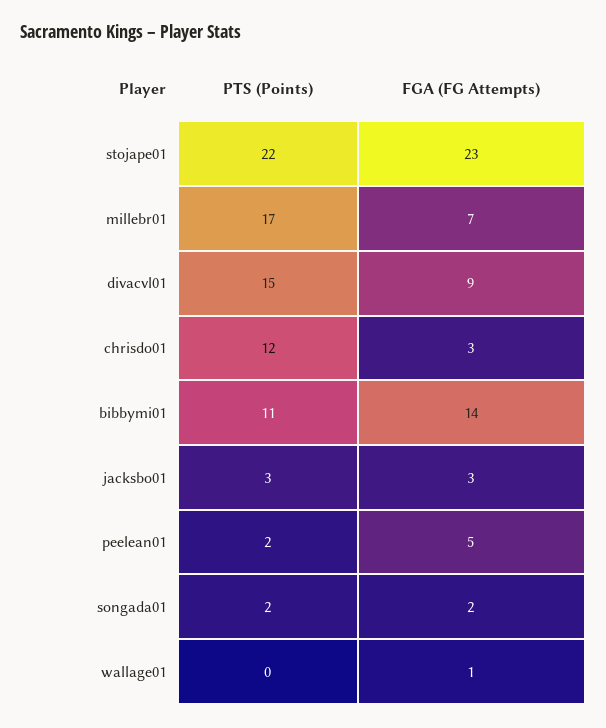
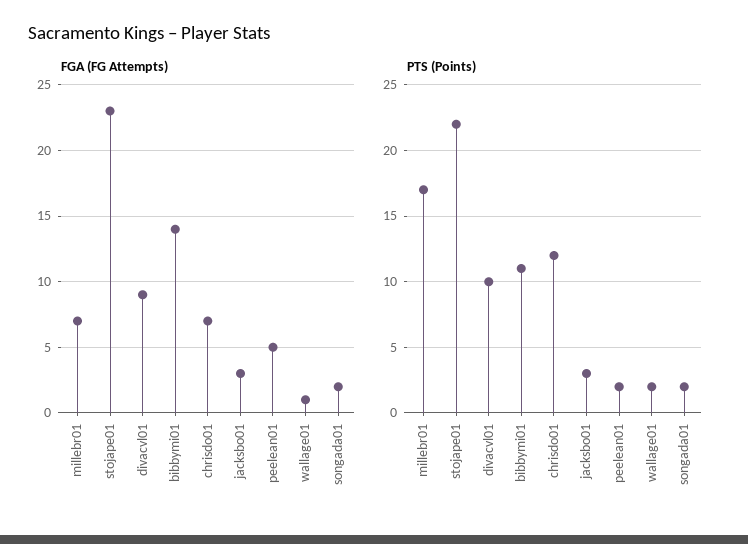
  {
    "PTS (Points)": {
      "stojape01": 22,
      "millebr01": 17,
-     "divacvl01": 15,
+     "divacvl01": 10,
      "chrisdo01": 12,
      "bibbymi01": 11,
      "jacksbo01": 3,
      "peelean01": 2,
      "songada01": 2,
-     "wallage01": 0
+     "wallage01": 2
    },
    "FGA (FG Attempts)": {
      "stojape01": 23,
      "millebr01": 7,
      "divacvl01": 9,
-     "chrisdo01": 3,
+     "chrisdo01": 7,
      "bibbymi01": 14,
      "jacksbo01": 3,
      "peelean01": 5,
      "songada01": 2,
      "wallage01": 1
    }
  }

